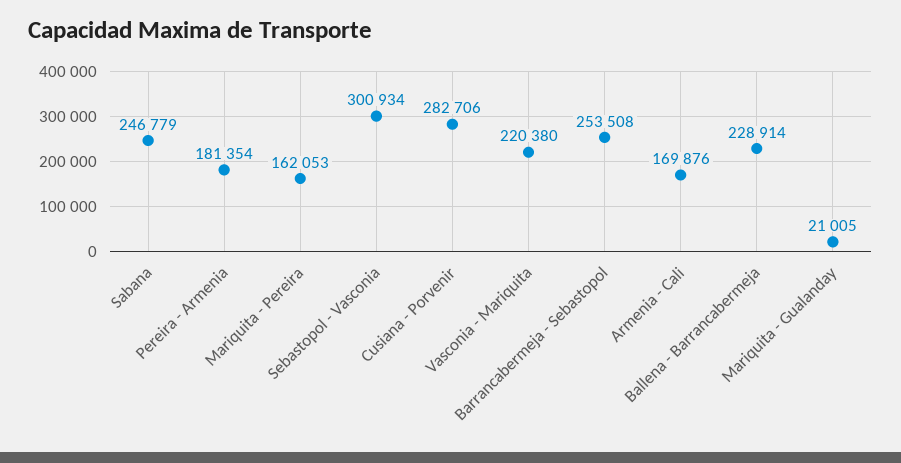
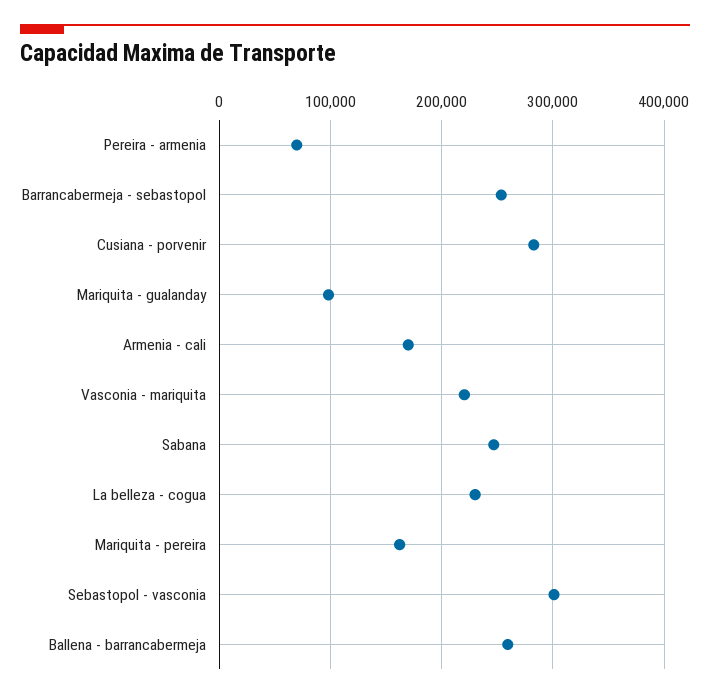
  {
    "Sabana": 246779,
-   "Pereira - Armenia": 181354,
+   "Pereira - Armenia": 70000,
    "Mariquita - Pereira": 162053,
    "Sebastopol - Vasconia": 300934,
    "Cusiana - Porvenir": 282706,
    "Vasconia - Mariquita": 220380,
    "Barrancabermeja - Sebastopol": 253508,
    "Armenia - Cali": 169876,
-   "Ballena - Barrancabermeja": 228914,
+   "Ballena - Barrancabermeja": 260000,
-   "Mariquita - Gualanday": 21005
+   "Mariquita - Gualanday": 100000,
+   "La belleza - cogua": 230000
  }

